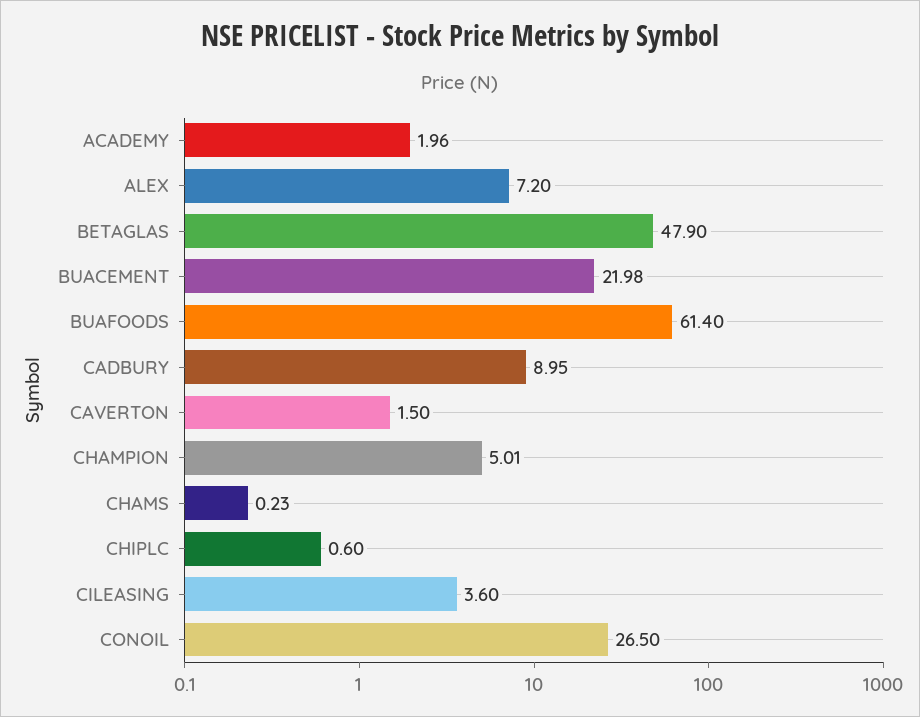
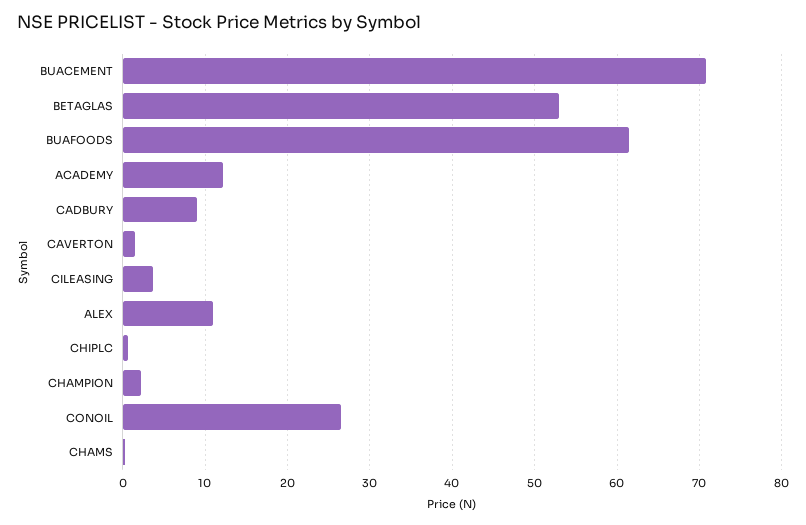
  {
-   "ACADEMY": 1.96,
+   "ACADEMY": 12,
-   "ALEX": 7.2,
+   "ALEX": 11,
-   "BETAGLAS": 47.9,
+   "BETAGLAS": 53,
-   "BUACEMENT": 21.98,
+   "BUACEMENT": 71,
    "BUAFOODS": 61.4,
    "CADBURY": 8.95,
    "CAVERTON": 1.5,
-   "CHAMPION": 5.01,
+   "CHAMPION": 2,
    "CHAMS": 0.23,
    "CHIPLC": 0.6,
    "CILEASING": 3.6,
    "CONOIL": 26.5
  }

